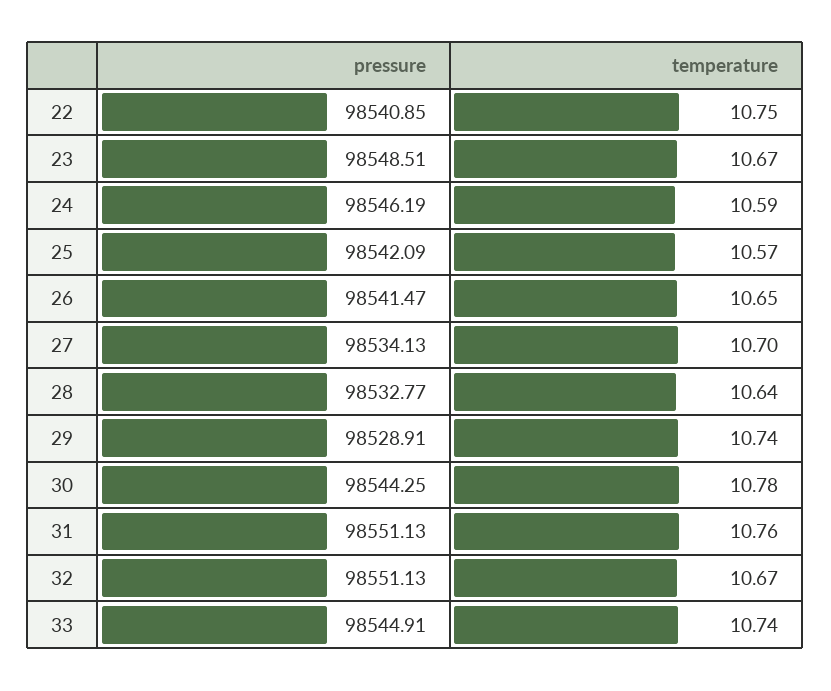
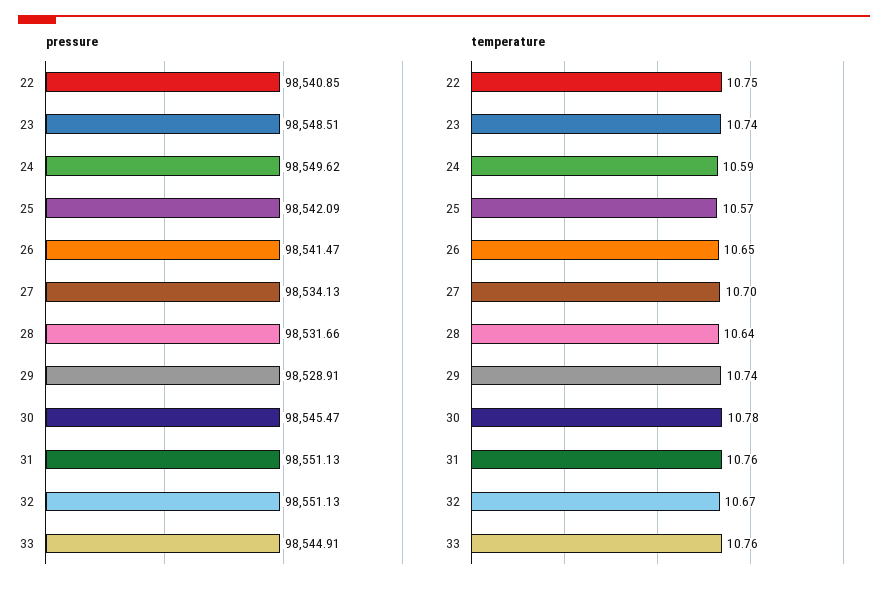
  {
    "pressure": {
      "22": 98540.85,
      "23": 98548.51,
-     "24": 98546.19,
+     "24": 98549.62,
      "25": 98542.09,
      "26": 98541.47,
      "27": 98534.13,
-     "28": 98532.77,
+     "28": 98531.66,
      "29": 98528.91,
-     "30": 98544.25,
+     "30": 98545.47,
      "31": 98551.13,
      "32": 98551.13,
      "33": 98544.91
    },
    "temperature": {
      "22": 10.75,
-     "23": 10.67,
+     "23": 10.74,
      "24": 10.59,
      "25": 10.57,
      "26": 10.65,
      "27": 10.7,
      "28": 10.64,
      "29": 10.74,
      "30": 10.78,
      "31": 10.76,
      "32": 10.67,
-     "33": 10.74
+     "33": 10.76
    }
  }

